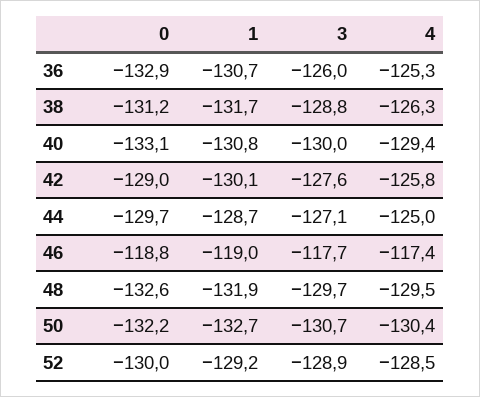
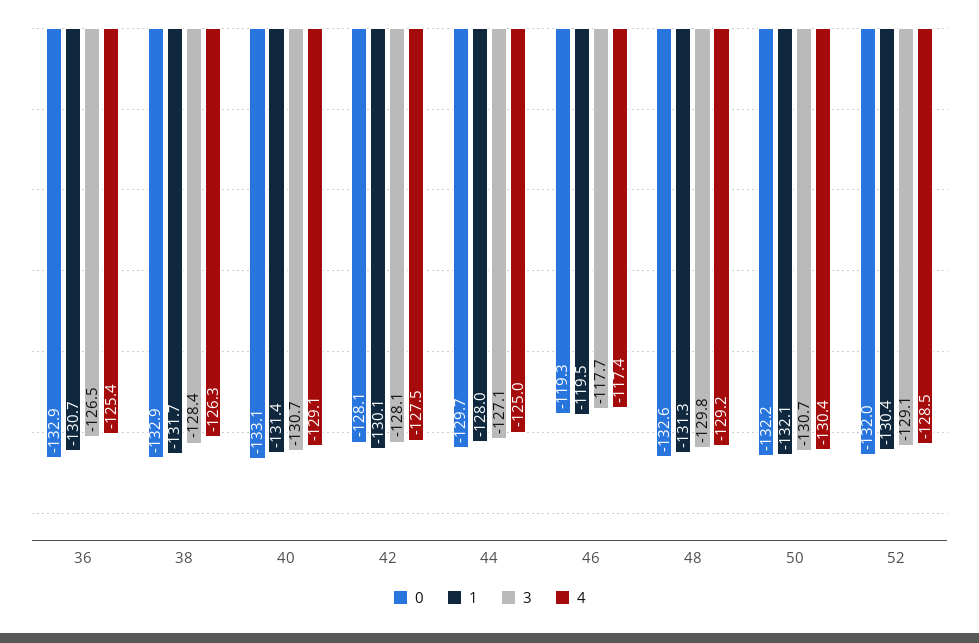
  {
    "0": {
      "36": -132.9,
-     "38": -131.2,
+     "38": -132.9,
      "40": -133.1,
-     "42": -129,
+     "42": -128.1,
      "44": -129.7,
-     "46": -118.8,
+     "46": -119.3,
      "48": -132.6,
      "50": -132.2,
-     "52": -130
+     "52": -132
    },
    "1": {
      "36": -130.7,
      "38": -131.7,
-     "40": -130.8,
+     "40": -131.4,
      "42": -130.1,
-     "44": -128.7,
+     "44": -128,
-     "46": -119,
+     "46": -119.5,
-     "48": -131.9,
+     "48": -131.3,
-     "50": -132.7,
+     "50": -132.1,
-     "52": -129.2
+     "52": -130.4
    },
    "3": {
-     "36": -126,
+     "36": -126.5,
-     "38": -128.8,
+     "38": -128.4,
-     "40": -130,
+     "40": -130.7,
-     "42": -127.6,
+     "42": -128.1,
      "44": -127.1,
      "46": -117.7,
-     "48": -129.7,
+     "48": -129.8,
      "50": -130.7,
-     "52": -128.9
+     "52": -129.1
    },
    "4": {
-     "36": -125.3,
+     "36": -125.4,
      "38": -126.3,
-     "40": -129.4,
+     "40": -129.1,
-     "42": -125.8,
+     "42": -127.5,
      "44": -125,
      "46": -117.4,
-     "48": -129.5,
+     "48": -129.2,
      "50": -130.4,
      "52": -128.5
    }
  }

